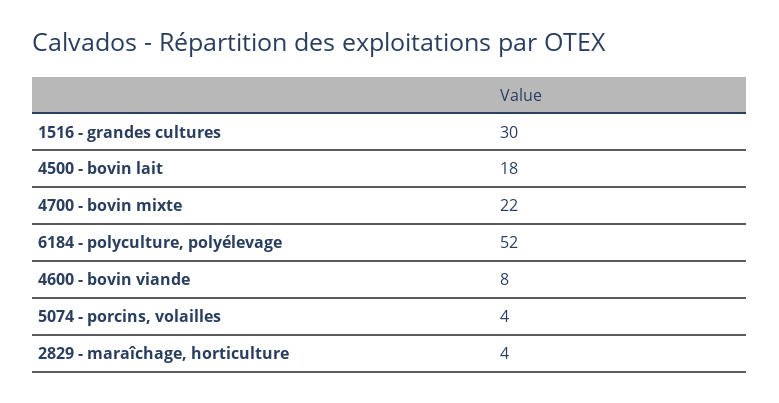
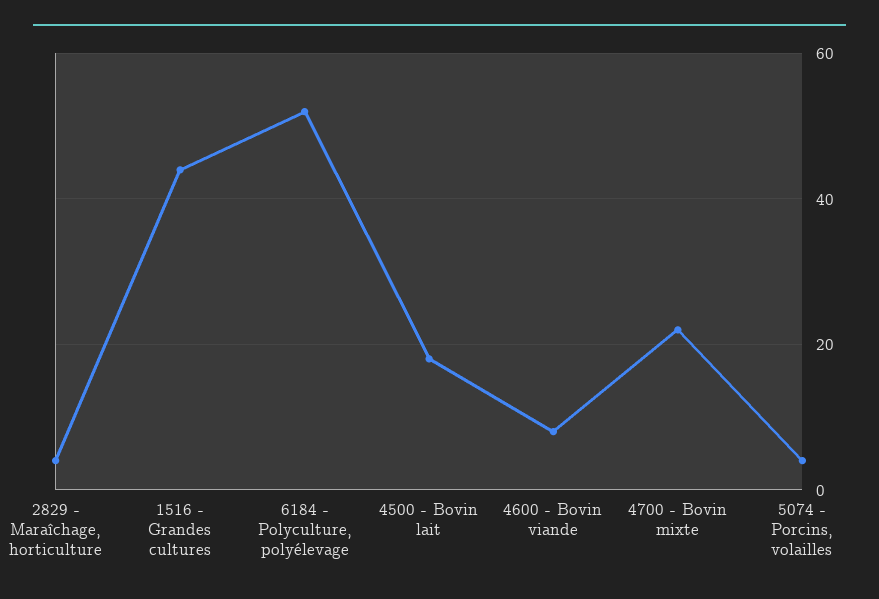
  {
-   "1516 - grandes cultures": 30,
+   "1516 - grandes cultures": 45,
    "4500 - bovin lait": 18,
    "4700 - bovin mixte": 22,
    "6184 - polyculture, polyélevage": 52,
    "4600 - bovin viande": 8,
    "5074 - porcins, volailles": 4,
    "2829 - maraîchage, horticulture": 4
  }

